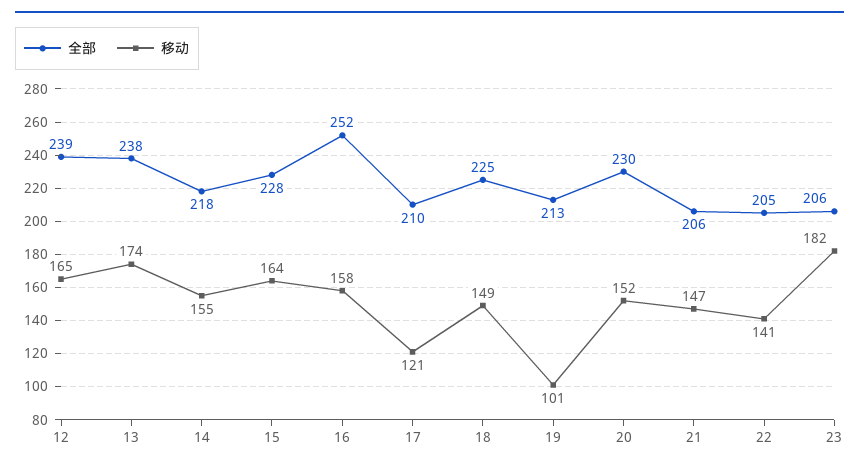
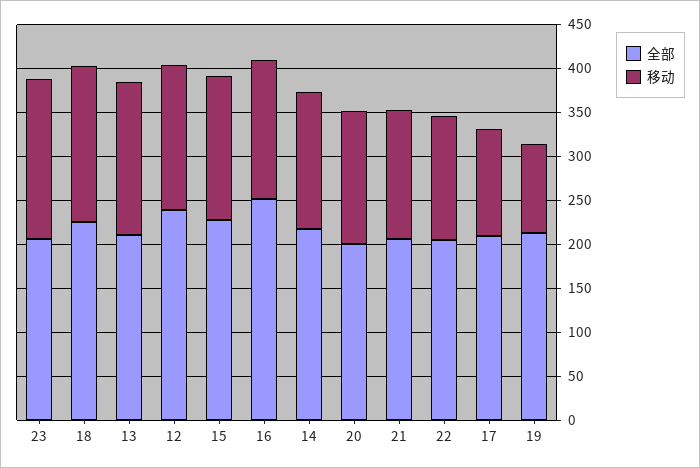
  {
    "全部": {
      "12": 239,
-     "13": 238,
+     "13": 210,
      "14": 218,
      "15": 228,
      "16": 252,
      "17": 210,
      "18": 225,
      "19": 213,
-     "20": 230,
+     "20": 200,
      "21": 206,
      "22": 205,
      "23": 206
    },
    "移动": {
      "12": 165,
      "13": 174,
      "14": 155,
      "15": 164,
      "16": 158,
      "17": 121,
-     "18": 149,
+     "18": 180,
      "19": 101,
      "20": 152,
      "21": 147,
      "22": 141,
      "23": 182
    }
  }

